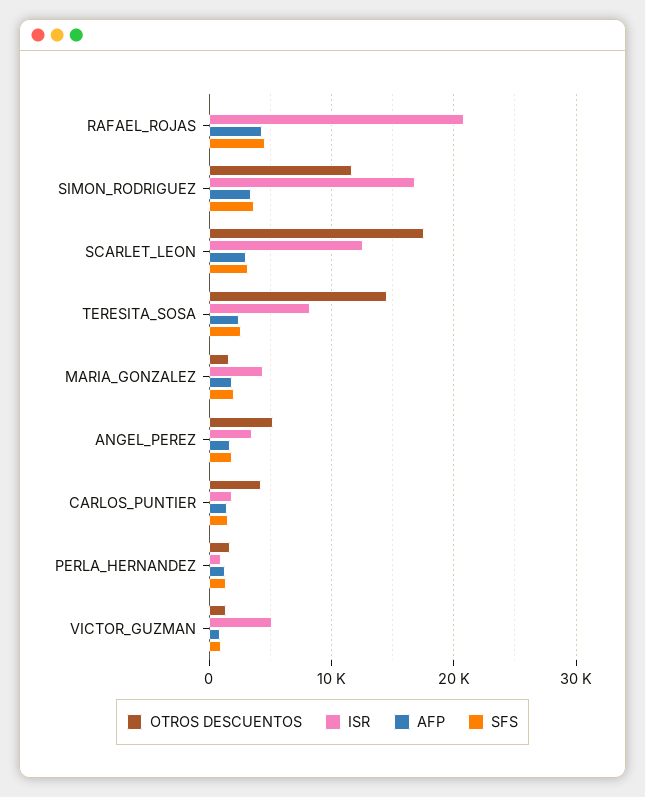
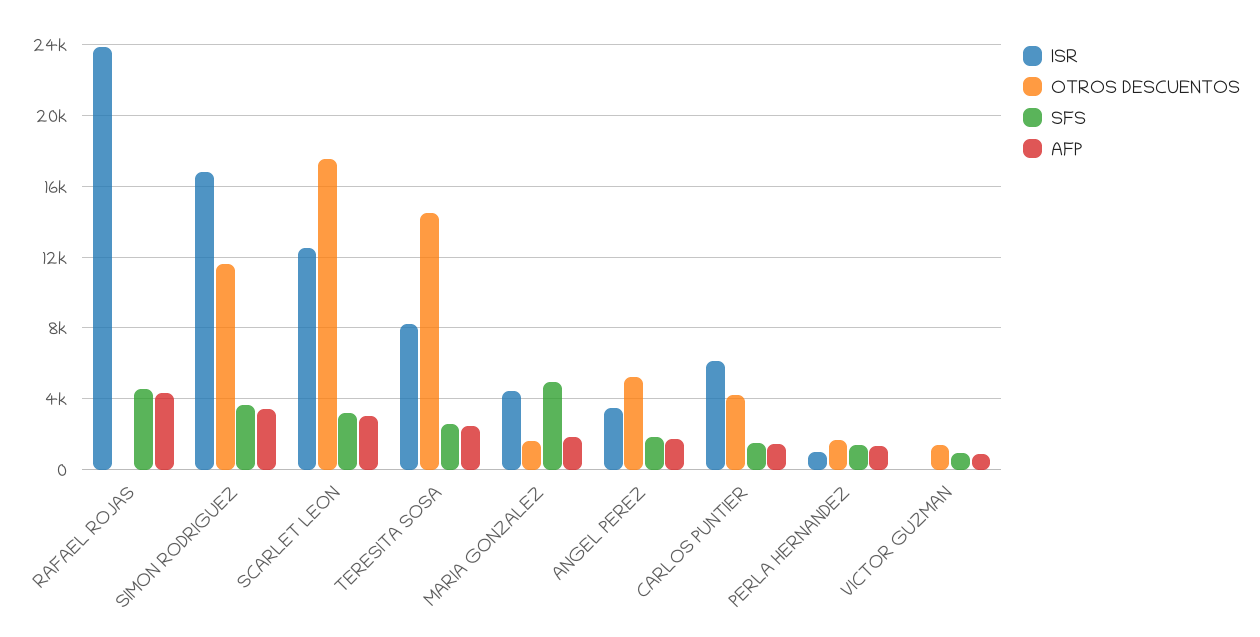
  {
    "OTROS DESCUENTOS": {
      "RAFAEL_ROJAS": 0,
      "SIMON_RODRIGUEZ": 11500,
      "SCARLET_LEON": 17500,
      "TERESITA_SOSA": 14500,
      "MARIA_GONZALEZ": 1500,
      "ANGEL_PEREZ": 5000,
      "CARLOS_PUNTIER": 4000,
      "PERLA_HERNANDEZ": 1500,
      "VICTOR_GUZMAN": 1500
    },
    "ISR": {
-     "RAFAEL_ROJAS": 21000,
+     "RAFAEL_ROJAS": 24000,
      "SIMON_RODRIGUEZ": 17000,
      "SCARLET_LEON": 12500,
      "TERESITA_SOSA": 8000,
      "MARIA_GONZALEZ": 4500,
      "ANGEL_PEREZ": 3500,
-     "CARLOS_PUNTIER": 2000,
+     "CARLOS_PUNTIER": 6000,
      "PERLA_HERNANDEZ": 1000,
-     "VICTOR_GUZMAN": 5000
+     "VICTOR_GUZMAN": 0
    },
    "AFP": {
      "RAFAEL_ROJAS": 4500,
      "SIMON_RODRIGUEZ": 3500,
      "SCARLET_LEON": 3000,
      "TERESITA_SOSA": 2500,
      "MARIA_GONZALEZ": 2000,
      "ANGEL_PEREZ": 1500,
      "CARLOS_PUNTIER": 1500,
      "PERLA_HERNANDEZ": 1500,
      "VICTOR_GUZMAN": 1000
    },
    "SFS": {
      "RAFAEL_ROJAS": 4500,
      "SIMON_RODRIGUEZ": 3500,
      "SCARLET_LEON": 3000,
      "TERESITA_SOSA": 2500,
-     "MARIA_GONZALEZ": 2000,
+     "MARIA_GONZALEZ": 5000,
      "ANGEL_PEREZ": 2000,
      "CARLOS_PUNTIER": 1500,
      "PERLA_HERNANDEZ": 1500,
      "VICTOR_GUZMAN": 1000
    }
  }

